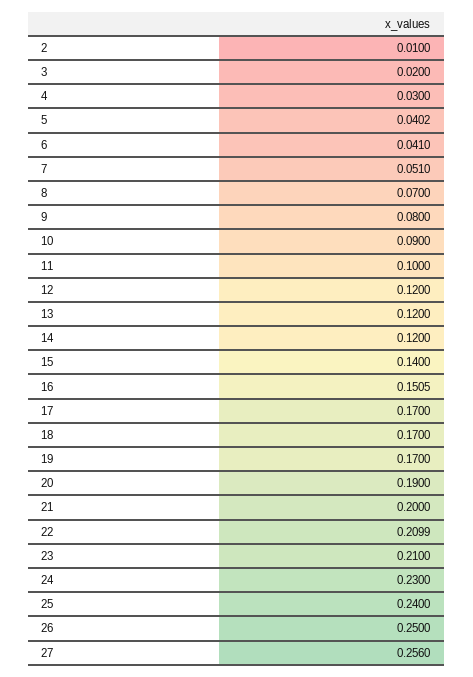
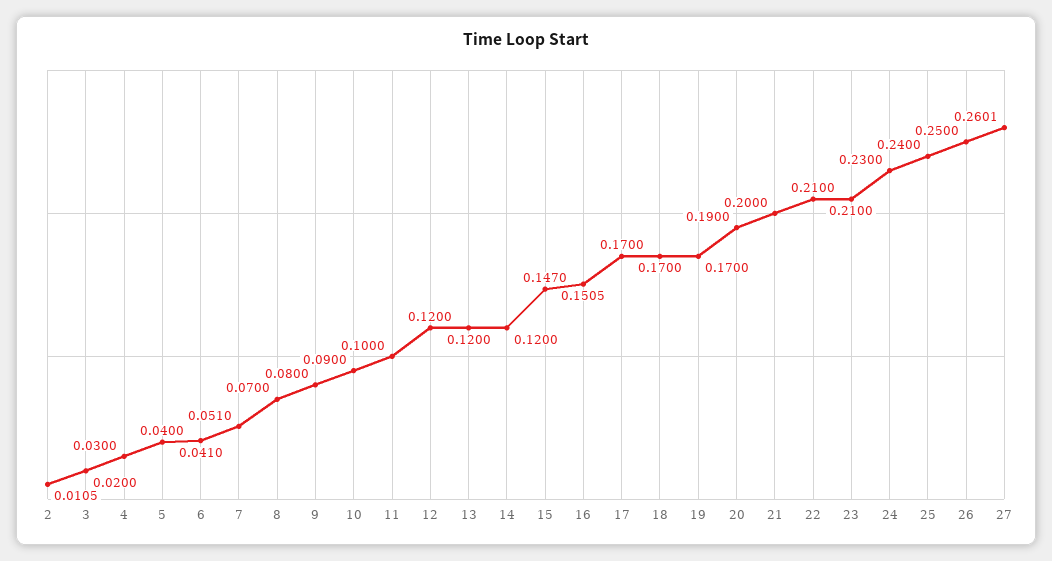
  {
-   "2": 0.01,
+   "2": 0.0105,
    "3": 0.02,
    "4": 0.03,
-   "5": 0.0402,
+   "5": 0.04,
    "6": 0.041,
    "7": 0.051,
    "8": 0.07,
    "9": 0.08,
    "10": 0.09,
    "11": 0.1,
    "12": 0.12,
    "13": 0.12,
    "14": 0.12,
-   "15": 0.14,
+   "15": 0.147,
    "16": 0.1505,
    "17": 0.17,
    "18": 0.17,
    "19": 0.17,
    "20": 0.19,
    "21": 0.2,
-   "22": 0.2099,
+   "22": 0.21,
    "23": 0.21,
    "24": 0.23,
    "25": 0.24,
    "26": 0.25,
-   "27": 0.256
+   "27": 0.2601
  }

